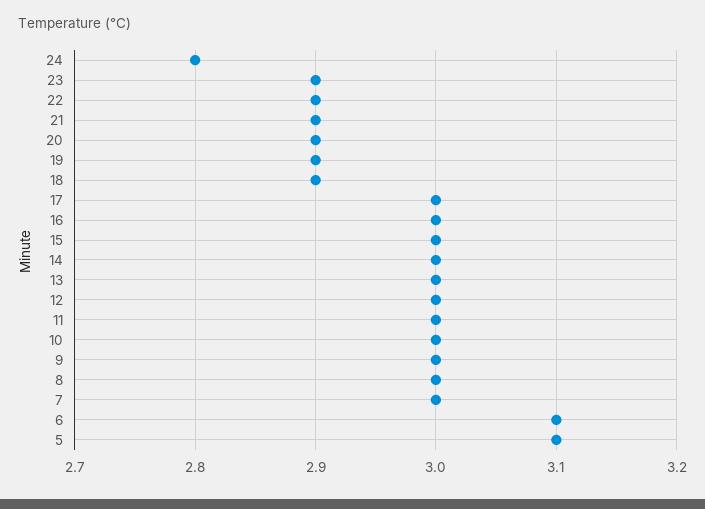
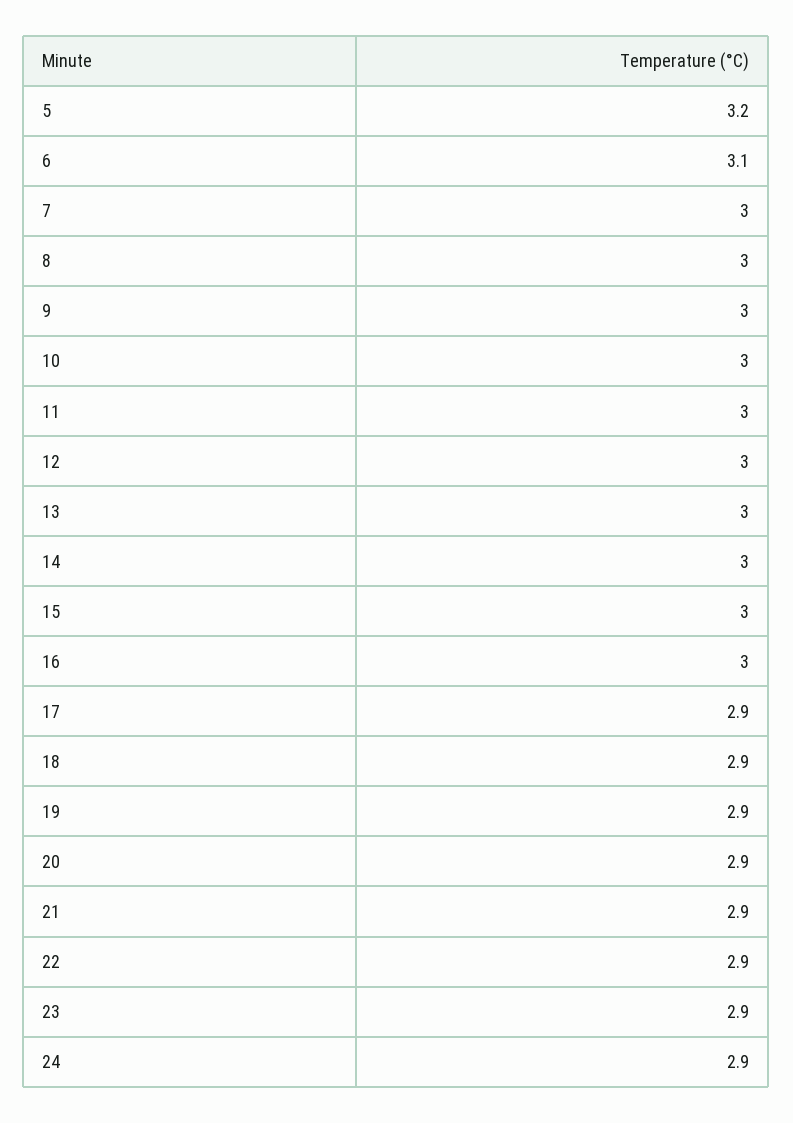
  {
-   "24": 2.8,
+   "24": 2.9,
    "23": 2.9,
    "22": 2.9,
    "21": 2.9,
    "20": 2.9,
    "19": 2.9,
    "18": 2.9,
-   "17": 3,
+   "17": 2.9,
    "16": 3,
    "15": 3,
    "14": 3,
    "13": 3,
    "12": 3,
    "11": 3,
    "10": 3,
    "9": 3,
    "8": 3,
    "7": 3,
    "6": 3.1,
-   "5": 3.1
+   "5": 3.2
  }

